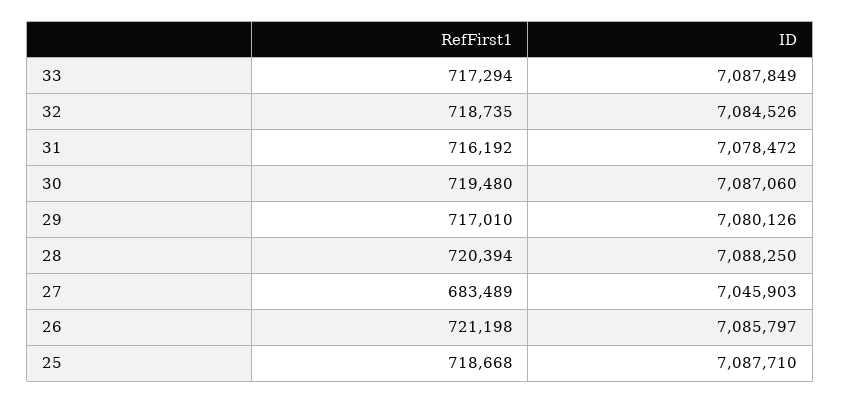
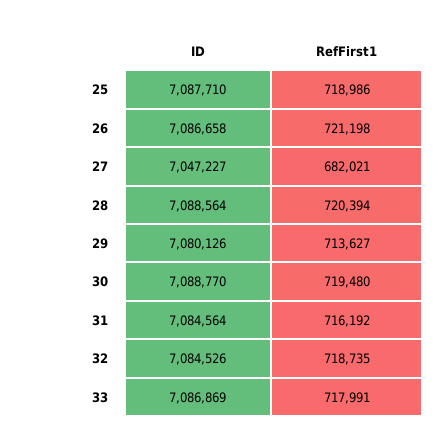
  {
    "RefFirst1": {
-     "33": 717294,
+     "33": 717991,
      "32": 718735,
      "31": 716192,
      "30": 719480,
-     "29": 717010,
+     "29": 713627,
      "28": 720394,
-     "27": 683489,
+     "27": 682021,
      "26": 721198,
-     "25": 718668
+     "25": 718986
    },
    "ID": {
-     "33": 7087849,
+     "33": 7086869,
      "32": 7084526,
-     "31": 7078472,
+     "31": 7084564,
-     "30": 7087060,
+     "30": 7088770,
      "29": 7080126,
-     "28": 7088250,
+     "28": 7088564,
-     "27": 7045903,
+     "27": 7047227,
-     "26": 7085797,
+     "26": 7086658,
      "25": 7087710
    }
  }

